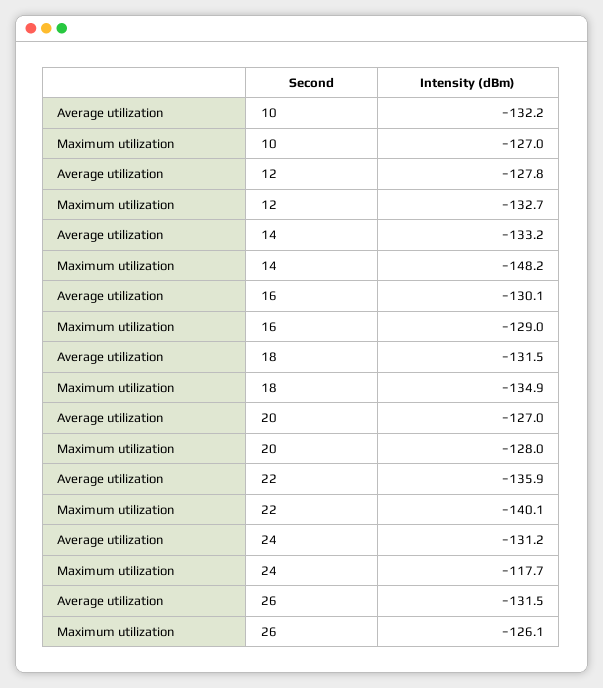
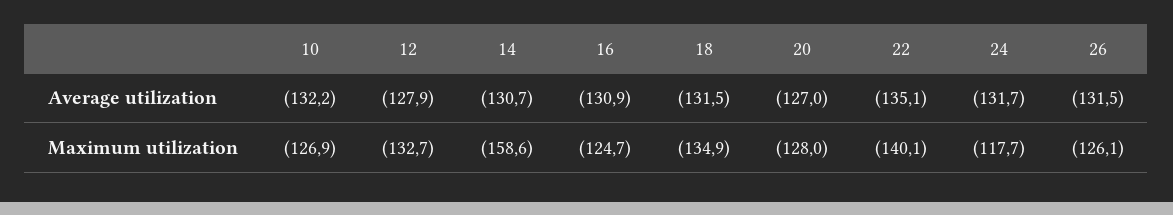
  {
    "Average utilization": {
      "10": -132.2,
-     "12": -127.8,
+     "12": -127.9,
-     "14": -133.2,
+     "14": -130.7,
-     "16": -130.1,
+     "16": -130.9,
      "18": -131.5,
      "20": -127,
-     "22": -135.9,
+     "22": -135.1,
-     "24": -131.2,
+     "24": -131.7,
      "26": -131.5
    },
    "Maximum utilization": {
-     "10": -127,
+     "10": -126.9,
      "12": -132.7,
-     "14": -148.2,
+     "14": -158.6,
-     "16": -129,
+     "16": -124.7,
      "18": -134.9,
      "20": -128,
      "22": -140.1,
      "24": -117.7,
      "26": -126.1
    }
  }

